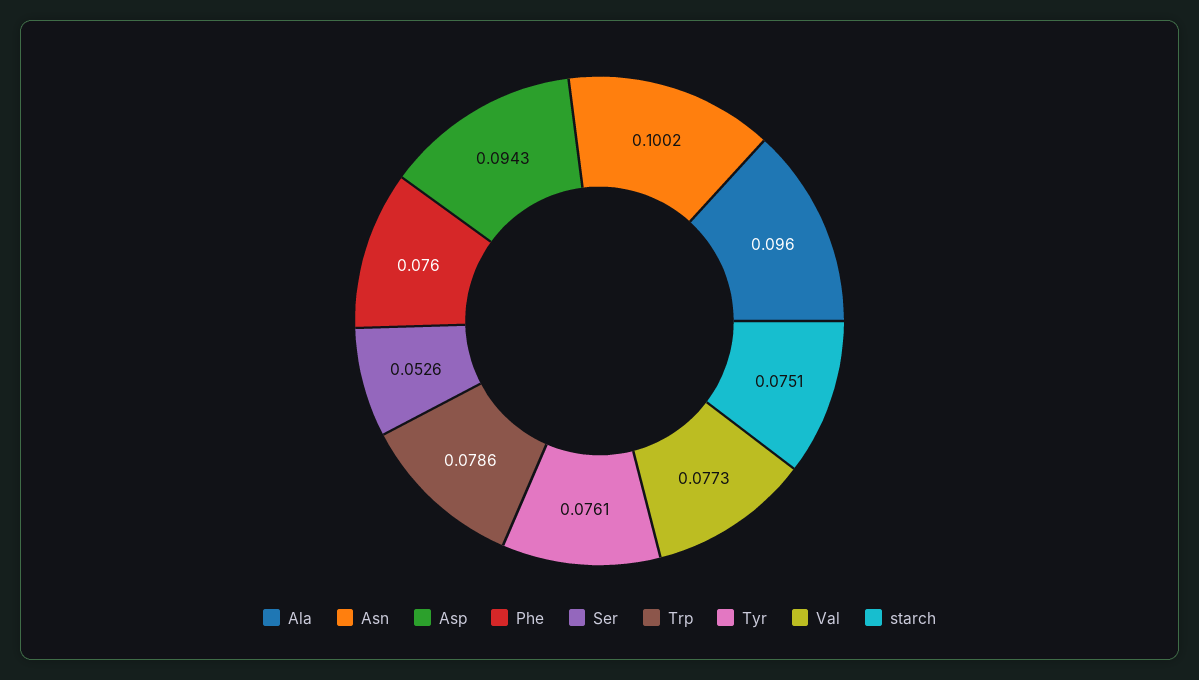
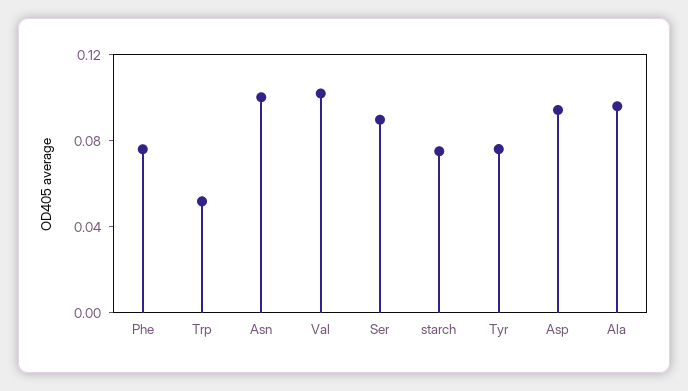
  {
    "Ala": 0.096,
    "Asn": 0.1002,
    "Asp": 0.0943,
    "Phe": 0.076,
-   "Ser": 0.0526,
+   "Ser": 0.09,
-   "Trp": 0.0786,
+   "Trp": 0.05,
    "Tyr": 0.0761,
-   "Val": 0.0773,
+   "Val": 0.1,
    "starch": 0.0751
  }

